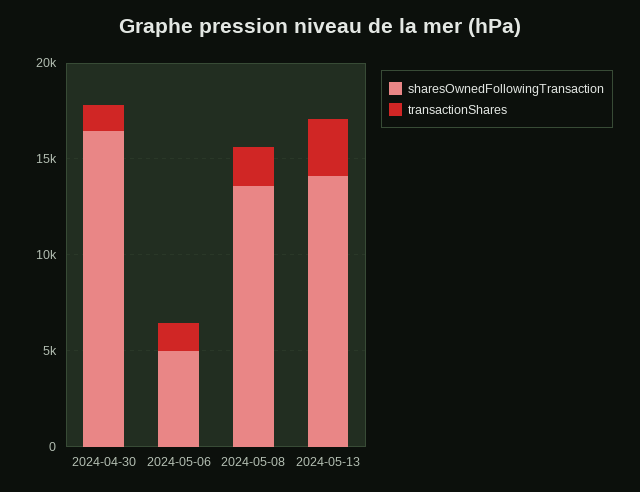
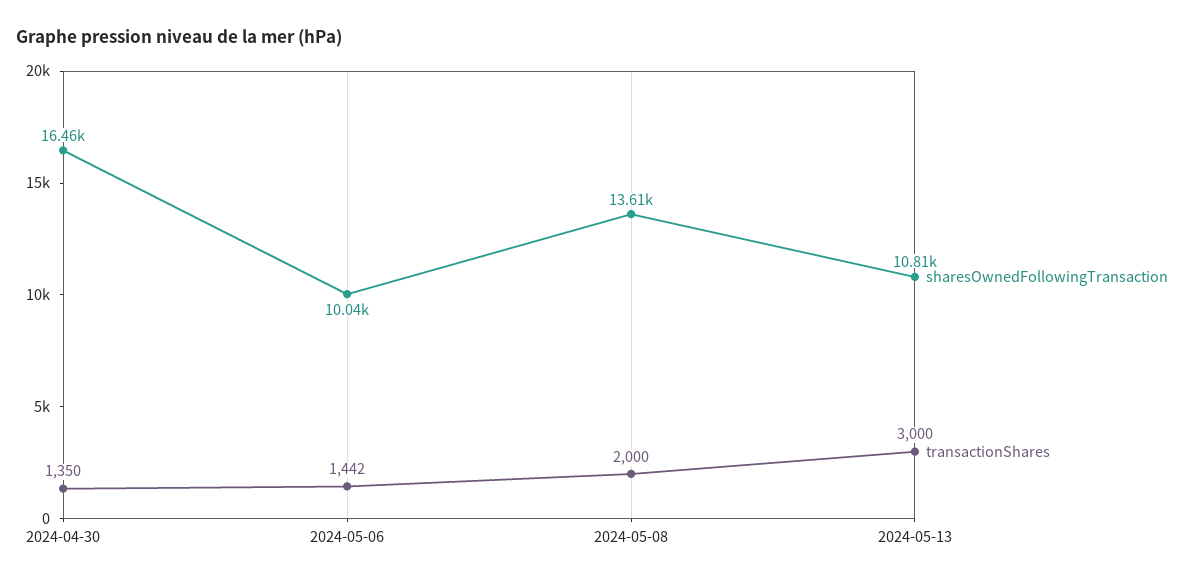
  {
    "sharesOwnedFollowingTransaction": {
      "2024-04-30": 16460,
-     "2024-05-06": 5000,
+     "2024-05-06": 10040,
      "2024-05-08": 13610,
-     "2024-05-13": 14000
+     "2024-05-13": 10810
    },
    "transactionShares": {
      "2024-04-30": 1350,
      "2024-05-06": 1442,
      "2024-05-08": 2000,
      "2024-05-13": 3000
    }
  }

